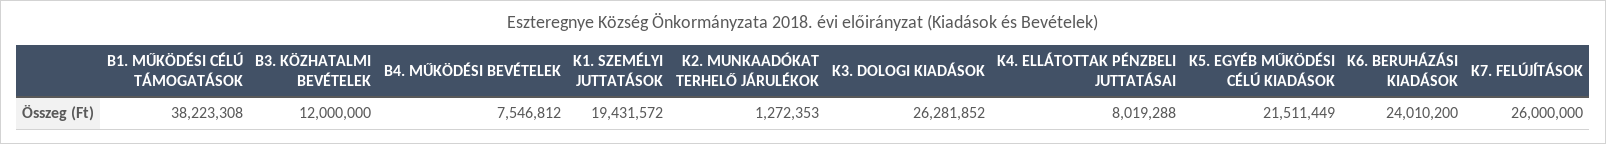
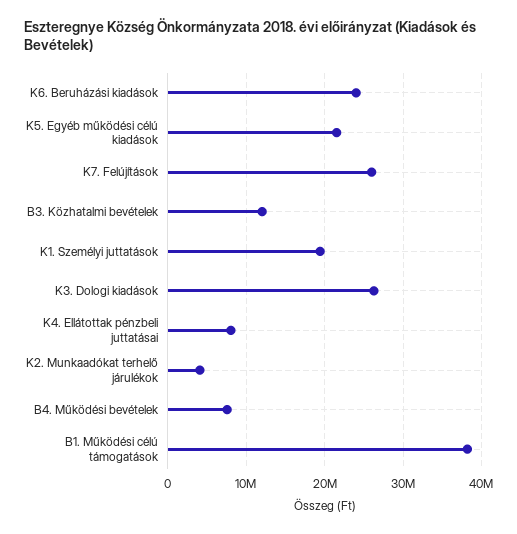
  {
    "B1. MŰKÖDÉSI CÉLÚ TÁMOGATÁSOK": 38223308,
    "B3. KÖZHATALMI BEVÉTELEK": 12000000,
    "B4. MŰKÖDÉSI BEVÉTELEK": 7546812,
    "K1. SZEMÉLYI JUTTATÁSOK": 19431572,
-   "K2. MUNKAADÓKAT TERHELŐ JÁRULÉKOK": 1272353,
+   "K2. MUNKAADÓKAT TERHELŐ JÁRULÉKOK": 4000000,
    "K3. DOLOGI KIADÁSOK": 26281852,
    "K4. ELLÁTOTTAK PÉNZBELI JUTTATÁSAI": 8019288,
    "K5. EGYÉB MŰKÖDÉSI CÉLÚ KIADÁSOK": 21511449,
    "K6. BERUHÁZÁSI KIADÁSOK": 24010200,
    "K7. FELÚJÍTÁSOK": 26000000
  }

